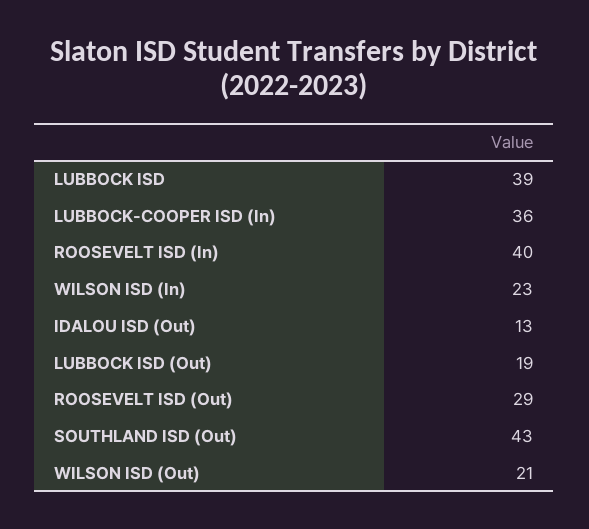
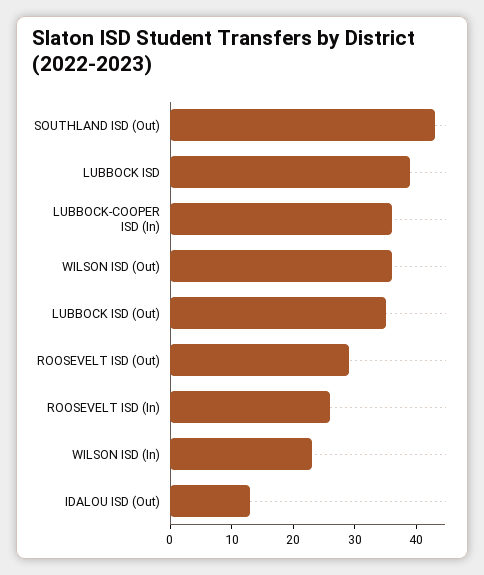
  {
    "LUBBOCK ISD": 39,
    "LUBBOCK-COOPER ISD (In)": 36,
-   "ROOSEVELT ISD (In)": 40,
+   "ROOSEVELT ISD (In)": 25,
    "WILSON ISD (In)": 23,
    "IDALOU ISD (Out)": 13,
-   "LUBBOCK ISD (Out)": 19,
+   "LUBBOCK ISD (Out)": 35,
    "ROOSEVELT ISD (Out)": 29,
    "SOUTHLAND ISD (Out)": 43,
-   "WILSON ISD (Out)": 21
+   "WILSON ISD (Out)": 35
  }

